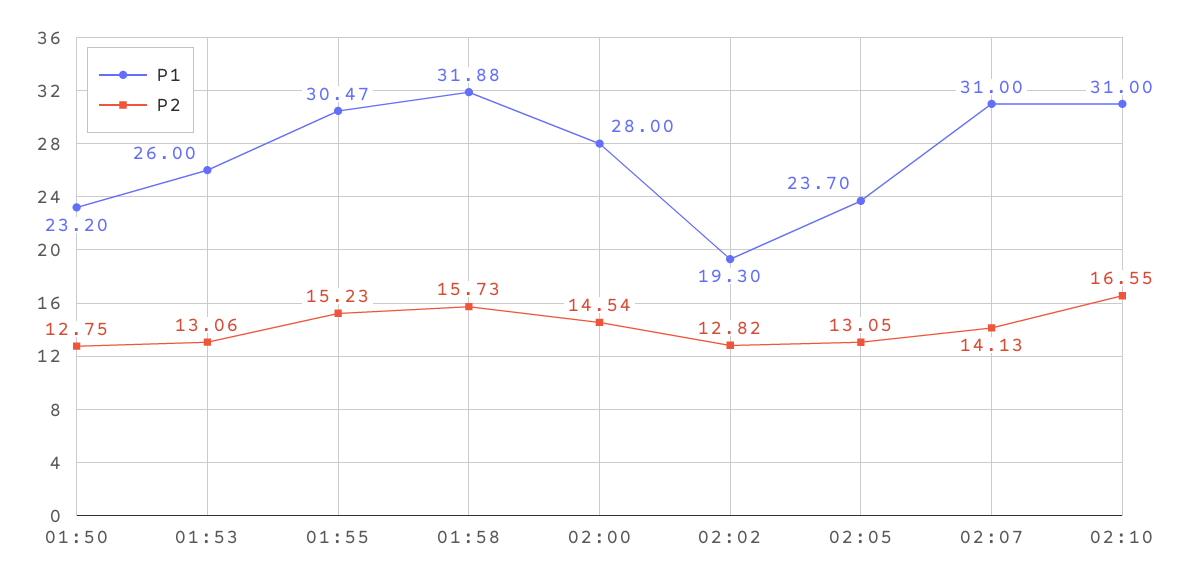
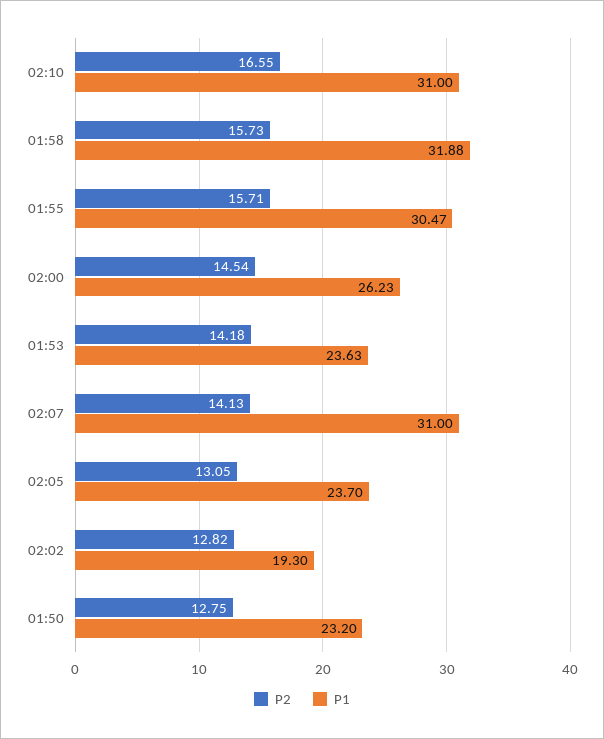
  {
    "P1": {
      "01:50": 23.2,
-     "01:53": 26,
+     "01:53": 23.63,
      "01:55": 30.47,
      "01:58": 31.88,
-     "02:00": 28,
+     "02:00": 26.23,
      "02:02": 19.3,
      "02:05": 23.7,
      "02:07": 31,
      "02:10": 31
    },
    "P2": {
      "01:50": 12.75,
-     "01:53": 13.06,
+     "01:53": 14.18,
-     "01:55": 15.23,
+     "01:55": 15.71,
      "01:58": 15.73,
      "02:00": 14.54,
      "02:02": 12.82,
      "02:05": 13.05,
      "02:07": 14.13,
      "02:10": 16.55
    }
  }

